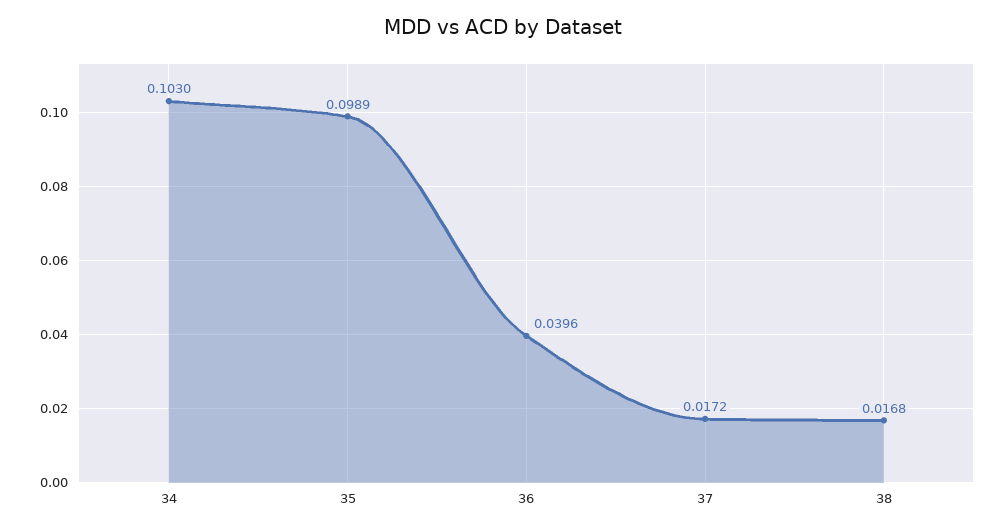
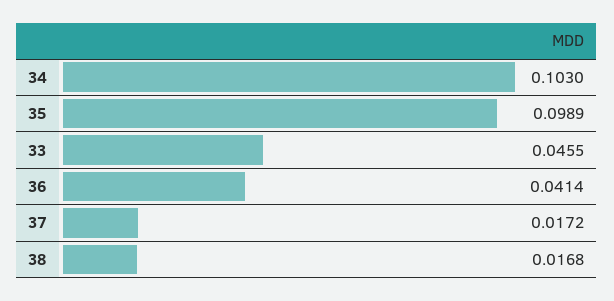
  {
    "34": 0.103,
    "35": 0.0989,
-   "36": 0.0396,
+   "36": 0.0414,
    "37": 0.0172,
-   "38": 0.0168
+   "38": 0.0168,
+   "33": 0.0455
  }

